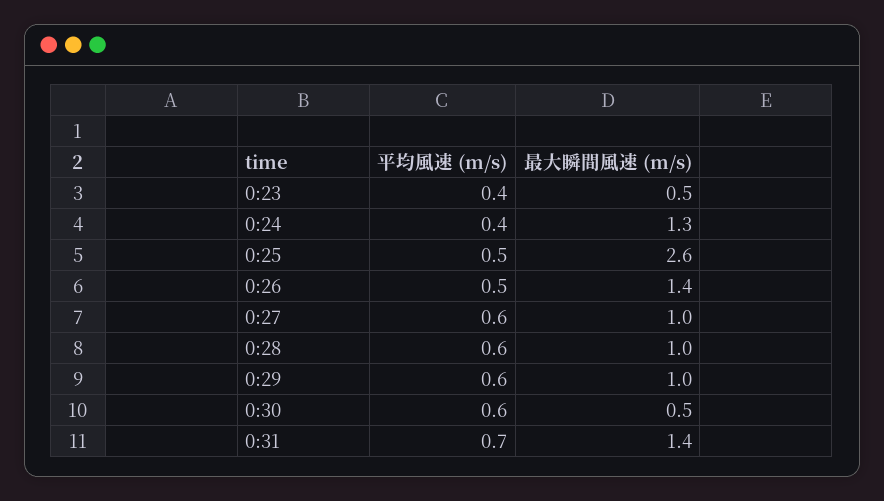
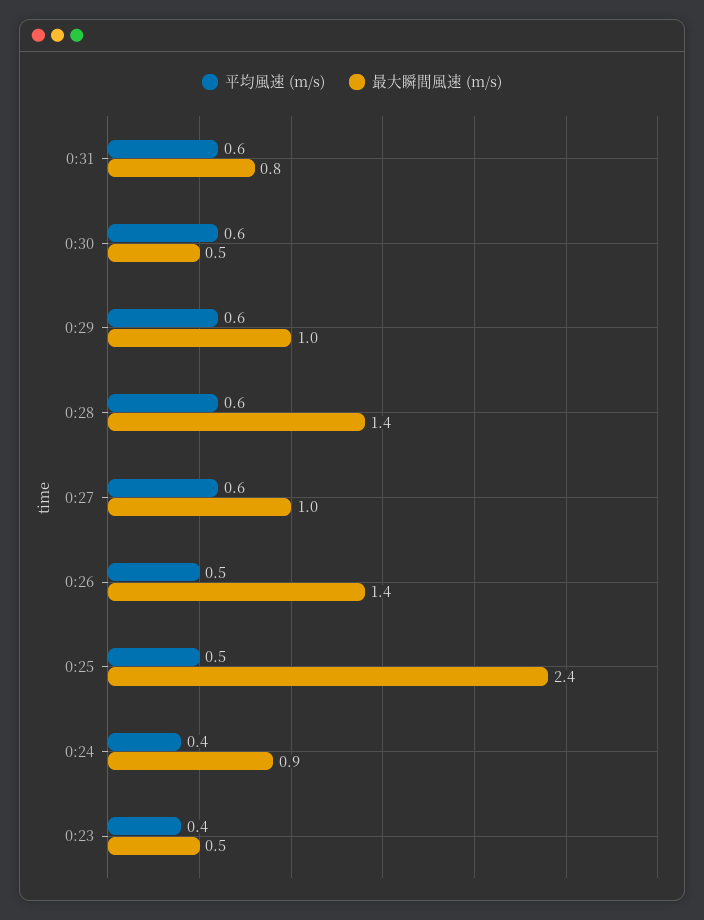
  {
    "平均風速 (m/s)": {
      "0:23": 0.4,
      "0:24": 0.4,
      "0:25": 0.5,
      "0:26": 0.5,
      "0:27": 0.6,
      "0:28": 0.6,
      "0:29": 0.6,
      "0:30": 0.6,
-     "0:31": 0.7
+     "0:31": 0.6
    },
    "最大瞬間風速 (m/s)": {
      "0:23": 0.5,
-     "0:24": 1.3,
+     "0:24": 0.9,
-     "0:25": 2.6,
+     "0:25": 2.4,
      "0:26": 1.4,
      "0:27": 1,
-     "0:28": 1,
+     "0:28": 1.4,
      "0:29": 1,
      "0:30": 0.5,
-     "0:31": 1.4
+     "0:31": 0.8
    }
  }

